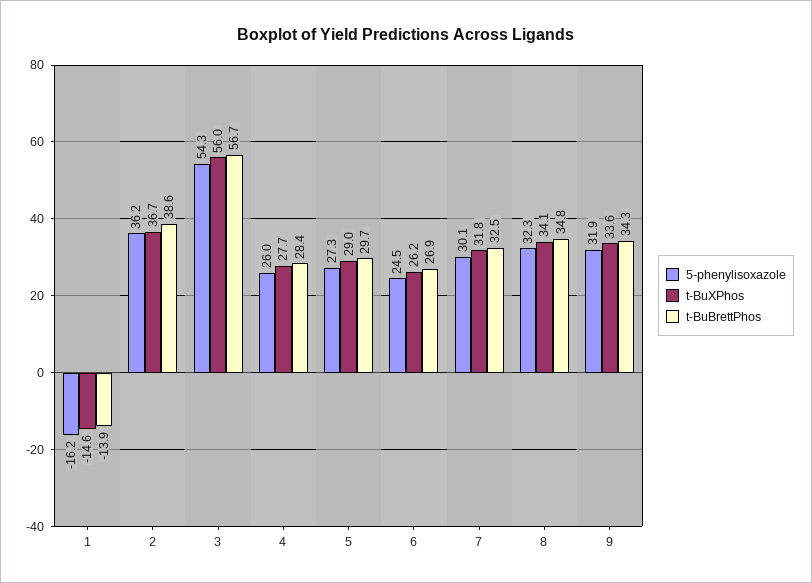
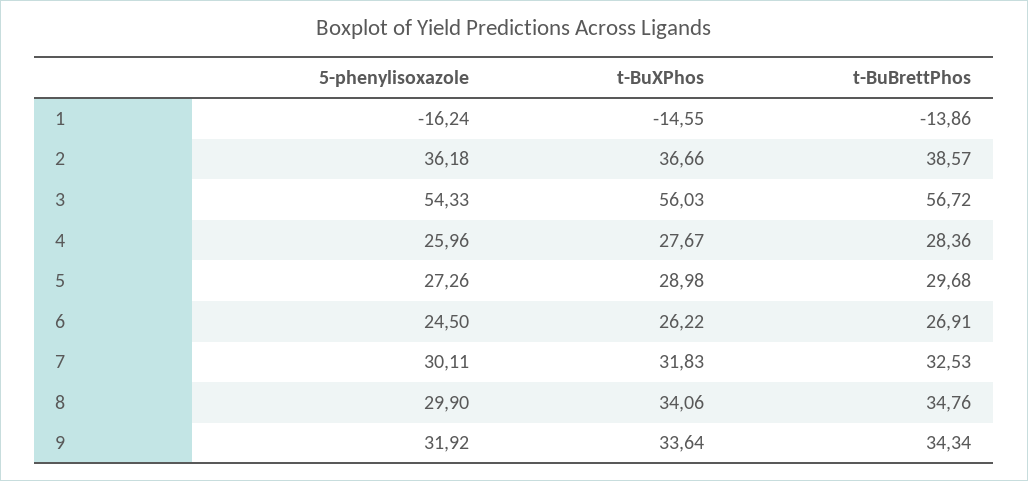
  {
    "5-phenylisoxazole": {
      "1": -16.24,
      "2": 36.18,
      "3": 54.33,
      "4": 25.96,
      "5": 27.26,
      "6": 24.5,
      "7": 30.11,
-     "8": 32.3,
+     "8": 29.9,
      "9": 31.92
    },
    "t-BuXPhos": {
      "1": -14.55,
      "2": 36.66,
      "3": 56.03,
      "4": 27.67,
      "5": 28.98,
      "6": 26.22,
      "7": 31.83,
      "8": 34.06,
      "9": 33.64
    },
    "t-BuBrettPhos": {
      "1": -13.86,
      "2": 38.57,
      "3": 56.72,
      "4": 28.36,
      "5": 29.68,
      "6": 26.91,
      "7": 32.53,
      "8": 34.76,
      "9": 34.34
    }
  }

